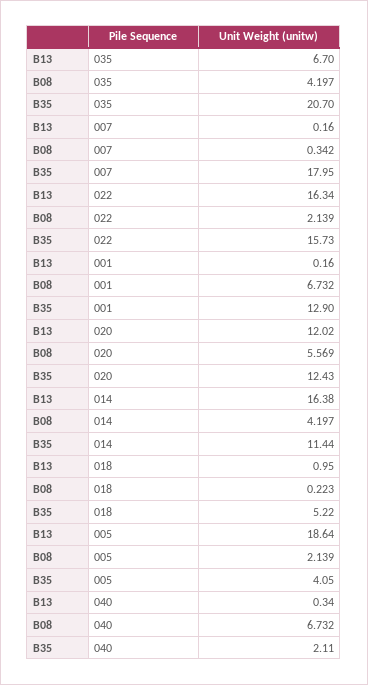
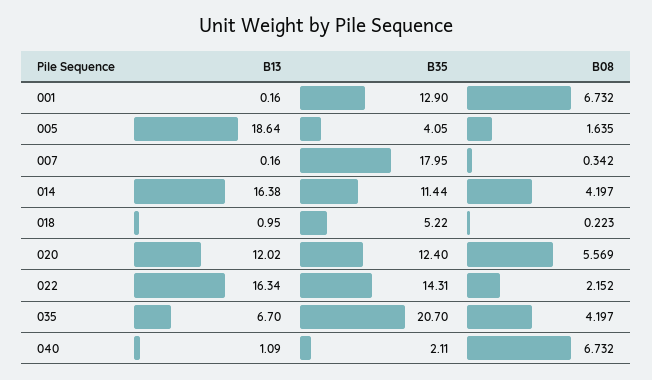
  {
    "B13": {
      "035": 6.7,
      "007": 0.16,
      "022": 16.34,
      "001": 0.16,
      "020": 12.02,
      "014": 16.38,
      "018": 0.95,
      "005": 18.64,
-     "040": 0.34
+     "040": 1.09
    },
    "B08": {
      "035": 4.197,
      "007": 0.342,
-     "022": 2.139,
+     "022": 2.152,
      "001": 6.732,
      "020": 5.569,
      "014": 4.197,
      "018": 0.223,
-     "005": 2.139,
+     "005": 1.635,
      "040": 6.732
    },
    "B35": {
      "035": 20.7,
      "007": 17.95,
-     "022": 15.73,
+     "022": 14.31,
      "001": 12.9,
-     "020": 12.43,
+     "020": 12.4,
      "014": 11.44,
      "018": 5.22,
      "005": 4.05,
      "040": 2.11
    }
  }

